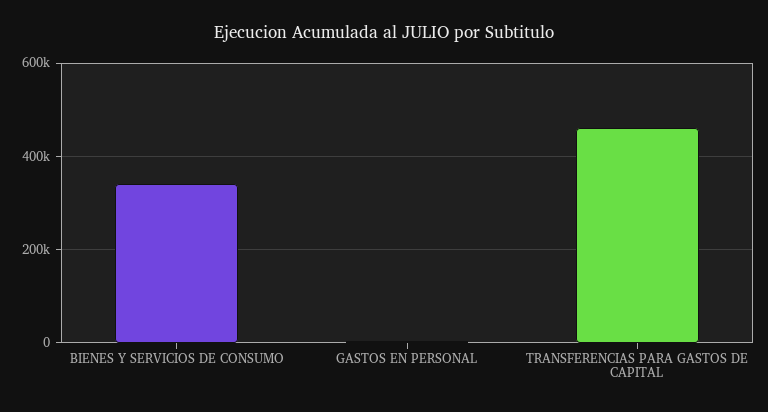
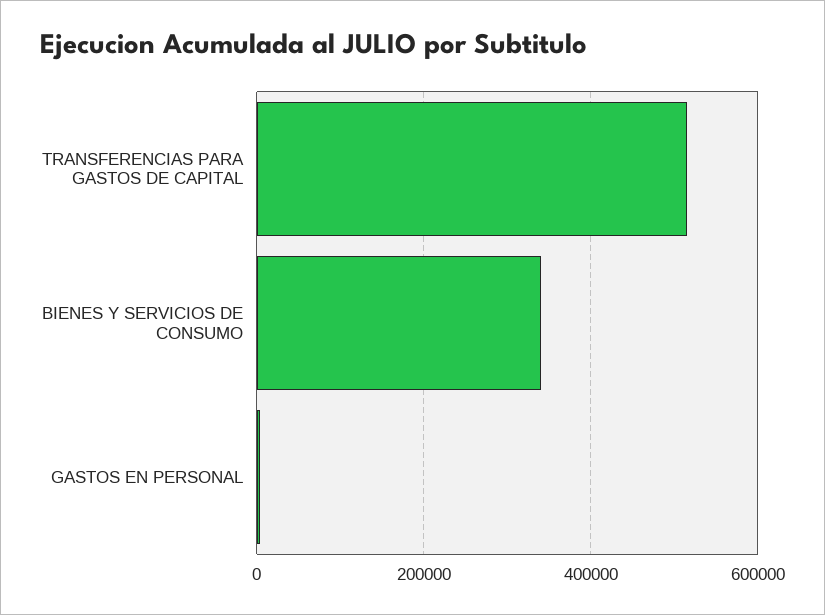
  {
    "BIENES Y SERVICIOS DE CONSUMO": 340000,
    "GASTOS EN PERSONAL": 0,
-   "TRANSFERENCIAS PARA GASTOS DE CAPITAL": 460000
+   "TRANSFERENCIAS PARA GASTOS DE CAPITAL": 520000
  }

